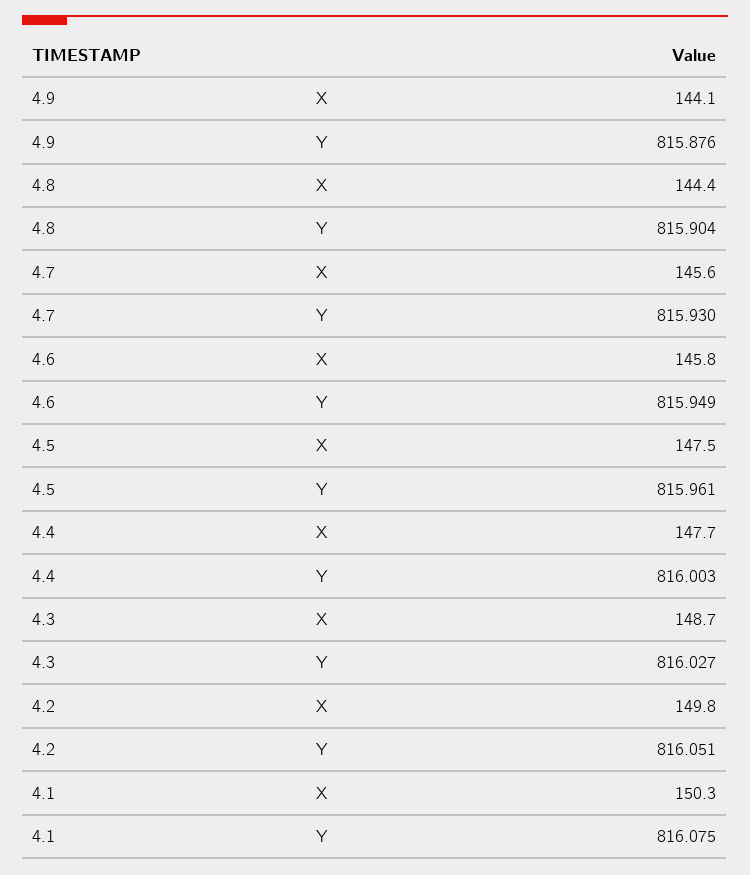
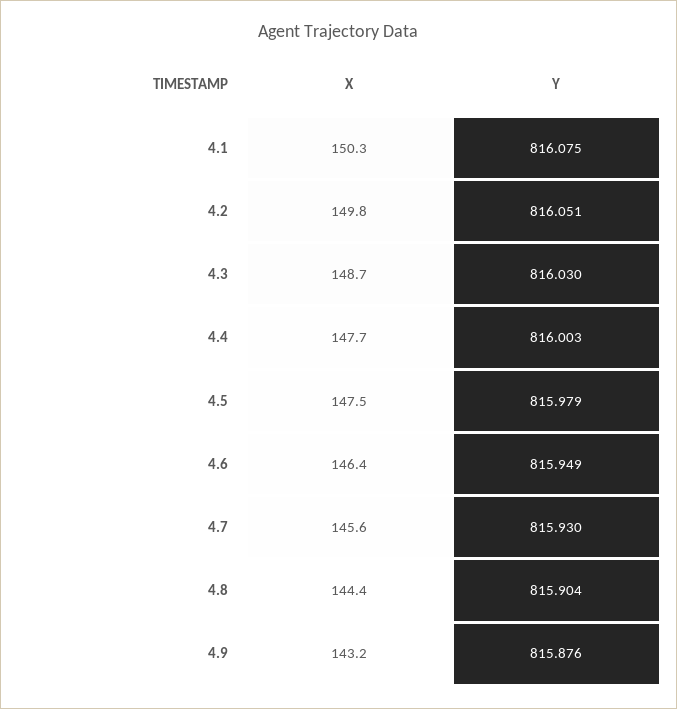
  {
    "4.9": {
-     "X": 144.1,
+     "X": 143.2,
      "Y": 815.876
    },
    "4.8": {
      "X": 144.4,
      "Y": 815.904
    },
    "4.7": {
      "X": 145.6,
      "Y": 815.93
    },
    "4.6": {
-     "X": 145.8,
+     "X": 146.4,
      "Y": 815.949
    },
    "4.5": {
      "X": 147.5,
-     "Y": 815.961
+     "Y": 815.979
    },
    "4.4": {
      "X": 147.7,
      "Y": 816.003
    },
    "4.3": {
      "X": 148.7,
-     "Y": 816.027
+     "Y": 816.03
    },
    "4.2": {
      "X": 149.8,
      "Y": 816.051
    },
    "4.1": {
      "X": 150.3,
      "Y": 816.075
    }
  }

